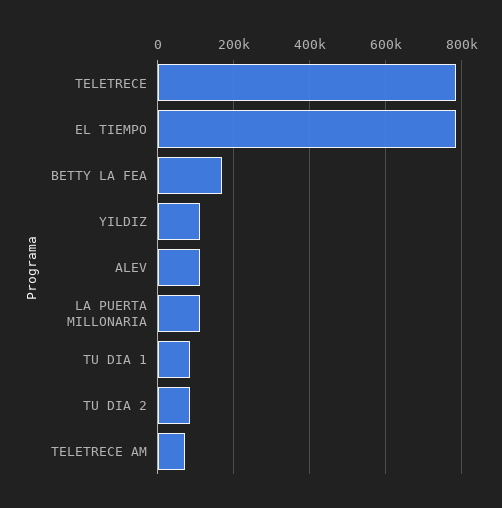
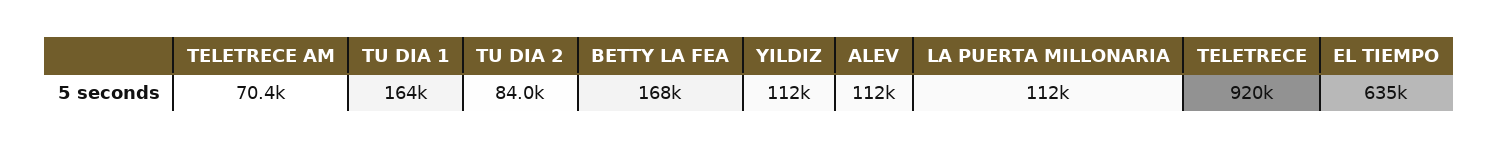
  {
-   "TELETRECE": 780000,
+   "TELETRECE": 920000,
-   "EL TIEMPO": 780000,
+   "EL TIEMPO": 635000,
    "BETTY LA FEA": 168000,
    "YILDIZ": 112000,
    "ALEV": 112000,
    "LA PUERTA MILLONARIA": 112000,
-   "TU DIA 1": 80000,
+   "TU DIA 1": 164000,
    "TU DIA 2": 84000,
    "TELETRECE AM": 70400
  }

